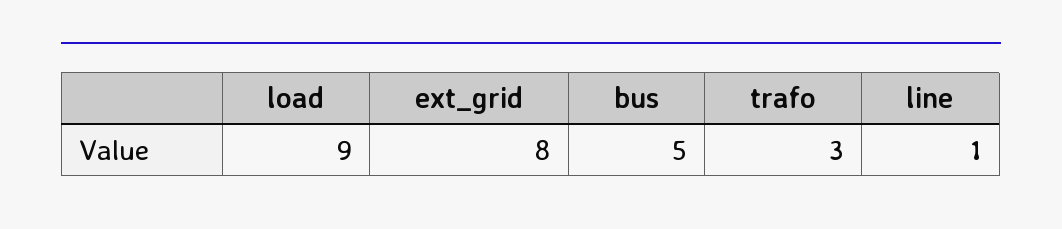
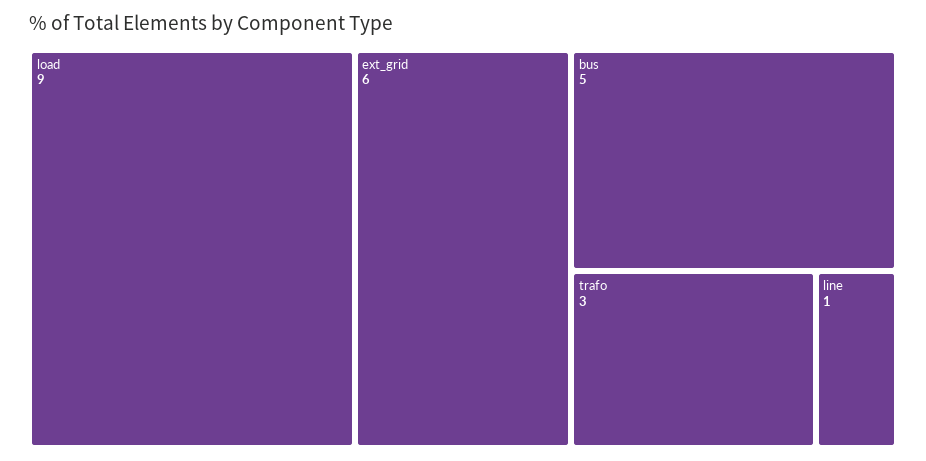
  {
    "load": 9,
-   "ext_grid": 8,
+   "ext_grid": 6,
    "bus": 5,
    "trafo": 3,
    "line": 1
  }

